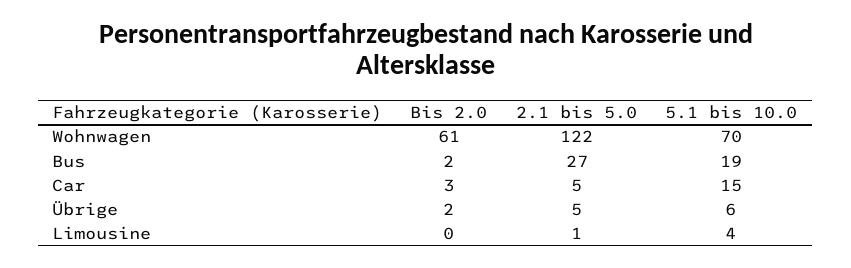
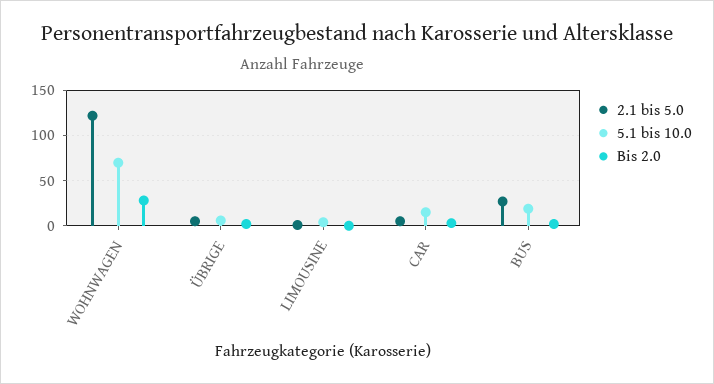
  {
    "Bis 2.0": {
-     "Wohnwagen": 61,
+     "Wohnwagen": 30,
      "Bus": 2,
      "Car": 3,
      "Übrige": 2,
      "Limousine": 0
    },
    "2.1 bis 5.0": {
      "Wohnwagen": 122,
      "Bus": 27,
      "Car": 5,
      "Übrige": 5,
      "Limousine": 1
    },
    "5.1 bis 10.0": {
      "Wohnwagen": 70,
      "Bus": 19,
      "Car": 15,
      "Übrige": 6,
      "Limousine": 4
    }
  }

